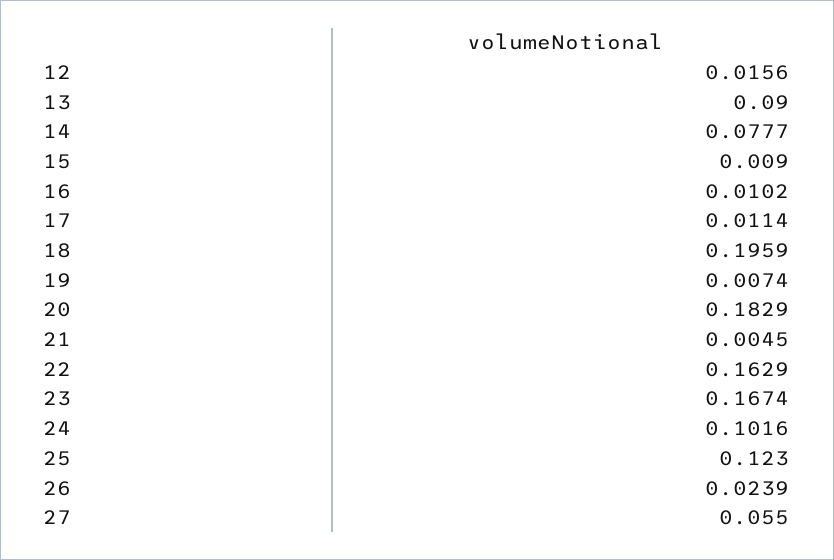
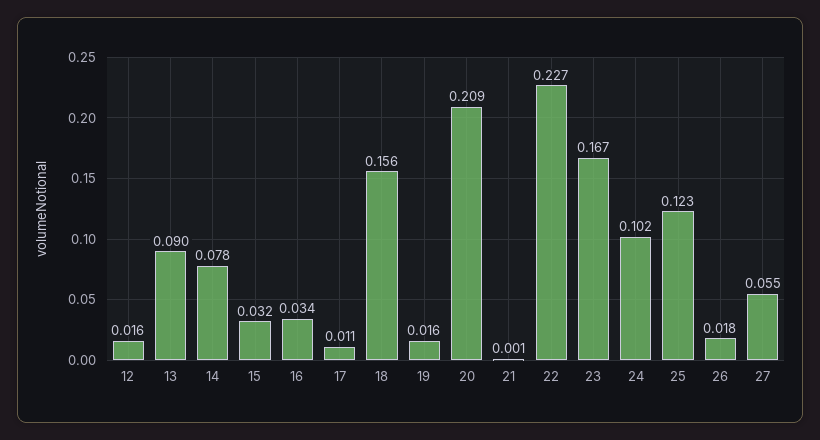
  {
    "12": 0.0156,
    "13": 0.09,
    "14": 0.0777,
-   "15": 0.009,
+   "15": 0.032,
-   "16": 0.0102,
+   "16": 0.034,
    "17": 0.0114,
-   "18": 0.1959,
+   "18": 0.156,
-   "19": 0.0074,
+   "19": 0.016,
-   "20": 0.1829,
+   "20": 0.209,
-   "21": 0.0045,
+   "21": 0.001,
-   "22": 0.1629,
+   "22": 0.227,
    "23": 0.1674,
    "24": 0.1016,
    "25": 0.123,
-   "26": 0.0239,
+   "26": 0.018,
    "27": 0.055
  }

